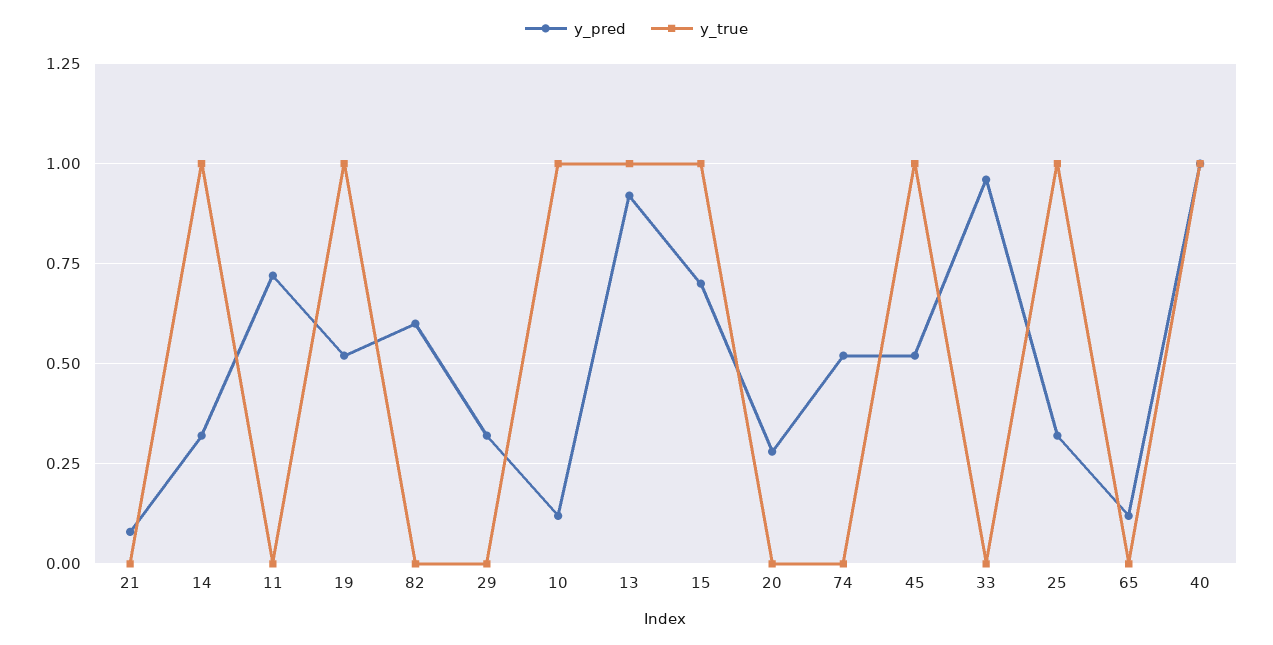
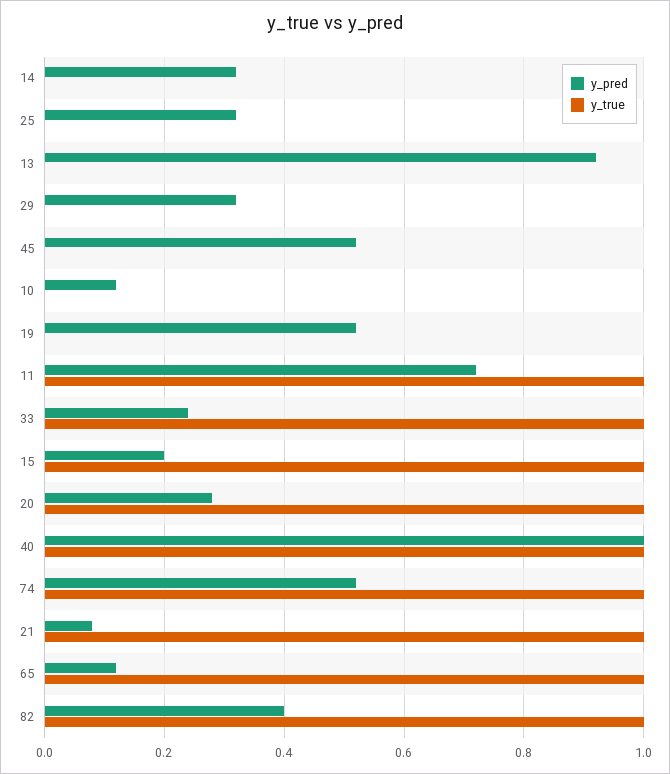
  {
    "y_pred": {
      "21": 0.1,
      "14": 0.3,
      "11": 0.7,
      "19": 0.5,
-     "82": 0.6,
+     "82": 0.4,
      "29": 0.3,
      "10": 0.1,
      "13": 0.9,
-     "15": 0.7,
+     "15": 0.2,
      "20": 0.3,
      "74": 0.5,
      "45": 0.5,
-     "33": 0.95,
+     "33": 0.25,
      "25": 0.3,
      "65": 0.1,
      "40": 1
    },
    "y_true": {
-     "21": 0,
+     "21": 1,
-     "14": 1,
+     "14": 0,
-     "11": 0,
+     "11": 1,
-     "19": 1,
+     "19": 0,
-     "82": 0,
+     "82": 1,
      "29": 0,
-     "10": 1,
+     "10": 0,
-     "13": 1,
+     "13": 0,
      "15": 1,
-     "20": 0,
+     "20": 1,
-     "74": 0,
+     "74": 1,
-     "45": 1,
+     "45": 0,
-     "33": 0,
+     "33": 1,
-     "25": 1,
+     "25": 0,
-     "65": 0,
+     "65": 1,
      "40": 1
    }
  }

